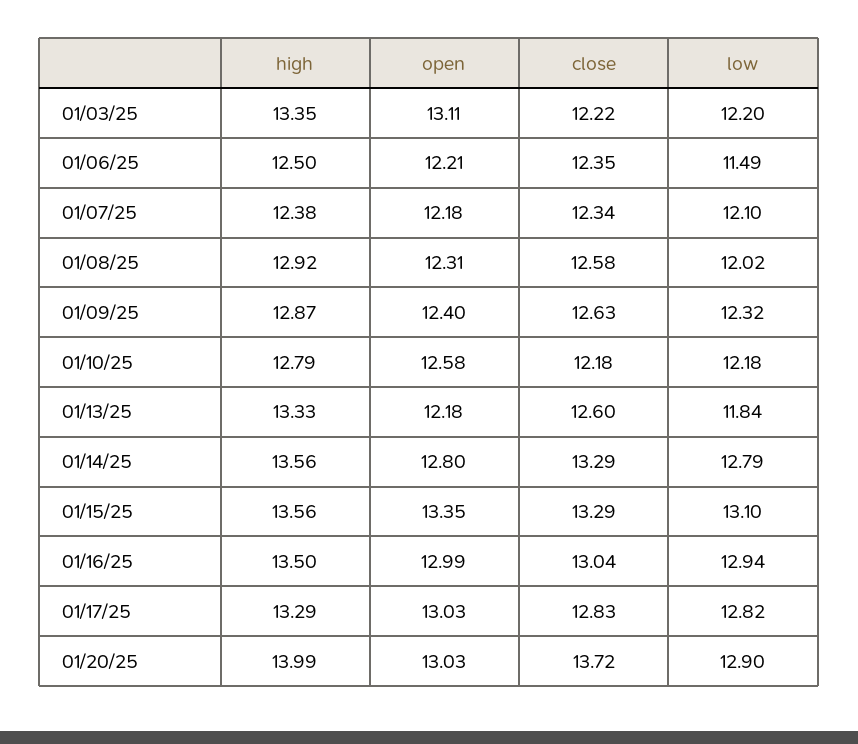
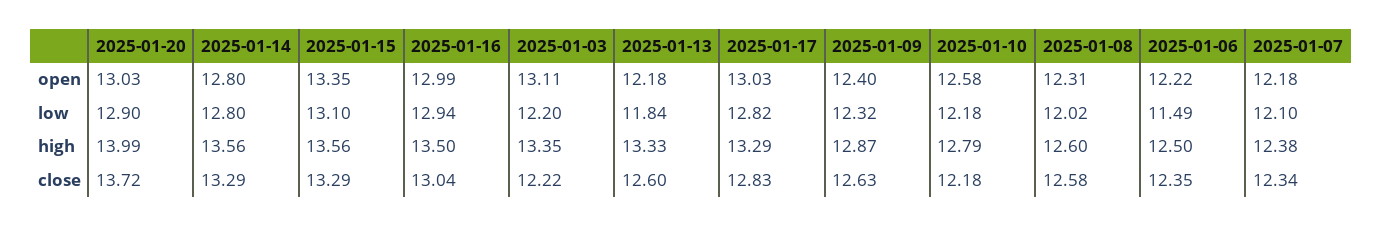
  {
    "high": {
      "01/03/25": 13.35,
      "01/06/25": 12.5,
      "01/07/25": 12.38,
-     "01/08/25": 12.92,
+     "01/08/25": 12.6,
      "01/09/25": 12.87,
      "01/10/25": 12.79,
      "01/13/25": 13.33,
      "01/14/25": 13.56,
      "01/15/25": 13.56,
      "01/16/25": 13.5,
      "01/17/25": 13.29,
      "01/20/25": 13.99
    },
    "open": {
      "01/03/25": 13.11,
-     "01/06/25": 12.21,
+     "01/06/25": 12.22,
      "01/07/25": 12.18,
      "01/08/25": 12.31,
      "01/09/25": 12.4,
      "01/10/25": 12.58,
      "01/13/25": 12.18,
      "01/14/25": 12.8,
      "01/15/25": 13.35,
      "01/16/25": 12.99,
      "01/17/25": 13.03,
      "01/20/25": 13.03
    },
    "close": {
      "01/03/25": 12.22,
      "01/06/25": 12.35,
      "01/07/25": 12.34,
      "01/08/25": 12.58,
      "01/09/25": 12.63,
      "01/10/25": 12.18,
      "01/13/25": 12.6,
      "01/14/25": 13.29,
      "01/15/25": 13.29,
      "01/16/25": 13.04,
      "01/17/25": 12.83,
      "01/20/25": 13.72
    },
    "low": {
      "01/03/25": 12.2,
      "01/06/25": 11.49,
      "01/07/25": 12.1,
      "01/08/25": 12.02,
      "01/09/25": 12.32,
      "01/10/25": 12.18,
      "01/13/25": 11.84,
-     "01/14/25": 12.79,
+     "01/14/25": 12.8,
      "01/15/25": 13.1,
      "01/16/25": 12.94,
      "01/17/25": 12.82,
      "01/20/25": 12.9
    }
  }

